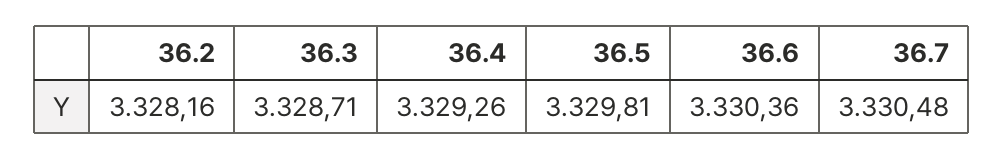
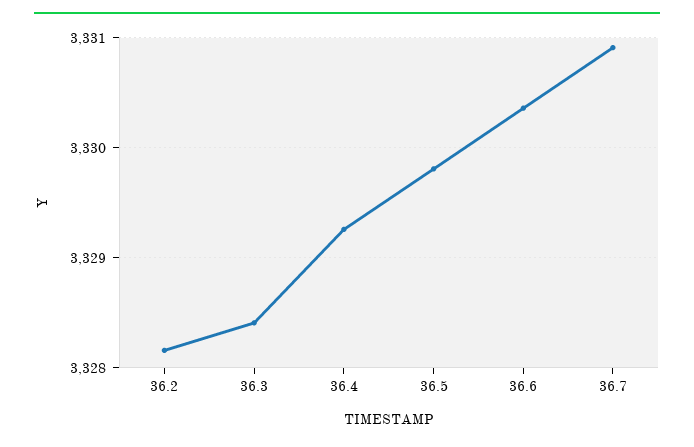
  {
    "36.2": 3328.16,
-   "36.3": 3328.71,
+   "36.3": 3328.4,
    "36.4": 3329.26,
    "36.5": 3329.81,
    "36.6": 3330.36,
-   "36.7": 3330.48
+   "36.7": 3330.9
  }

